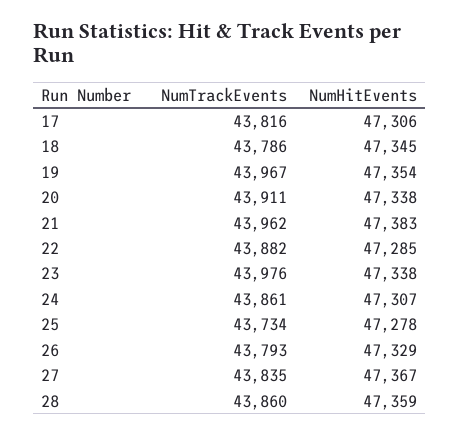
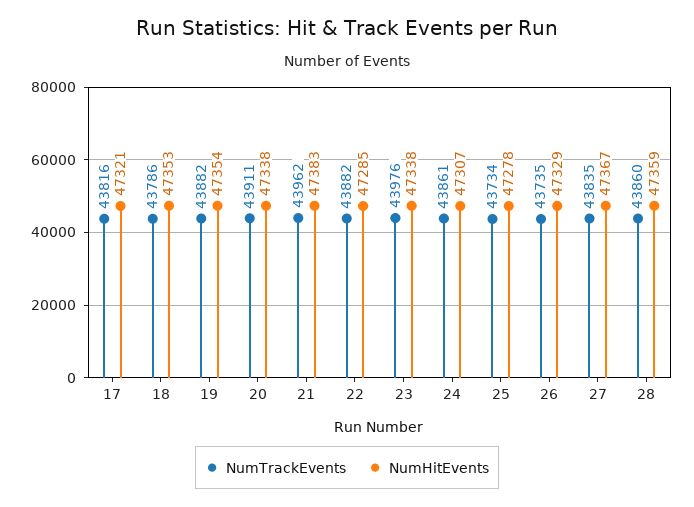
  {
    "NumTrackEvents": {
      "17": 43816,
      "18": 43786,
-     "19": 43967,
+     "19": 43882,
      "20": 43911,
      "21": 43962,
      "22": 43882,
      "23": 43976,
      "24": 43861,
      "25": 43734,
-     "26": 43793,
+     "26": 43735,
      "27": 43835,
      "28": 43860
    },
    "NumHitEvents": {
-     "17": 47306,
+     "17": 47321,
-     "18": 47345,
+     "18": 47353,
      "19": 47354,
      "20": 47338,
      "21": 47383,
      "22": 47285,
      "23": 47338,
      "24": 47307,
      "25": 47278,
      "26": 47329,
      "27": 47367,
      "28": 47359
    }
  }

